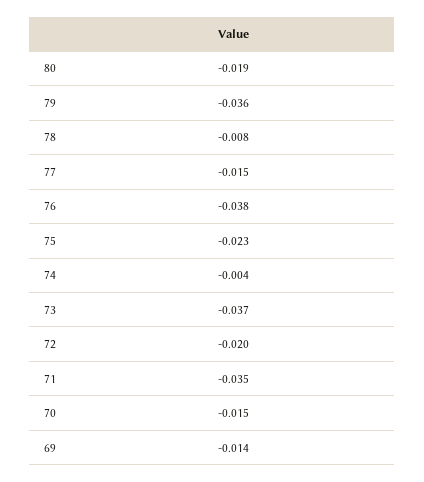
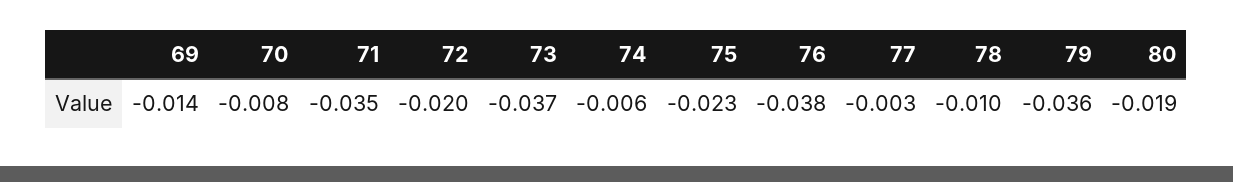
  {
    "80": -0.019,
    "79": -0.036,
-   "78": -0.008,
+   "78": -0.01,
-   "77": -0.015,
+   "77": -0.003,
    "76": -0.038,
    "75": -0.023,
-   "74": -0.004,
+   "74": -0.006,
    "73": -0.037,
    "72": -0.02,
    "71": -0.035,
-   "70": -0.015,
+   "70": -0.008,
    "69": -0.014
  }

